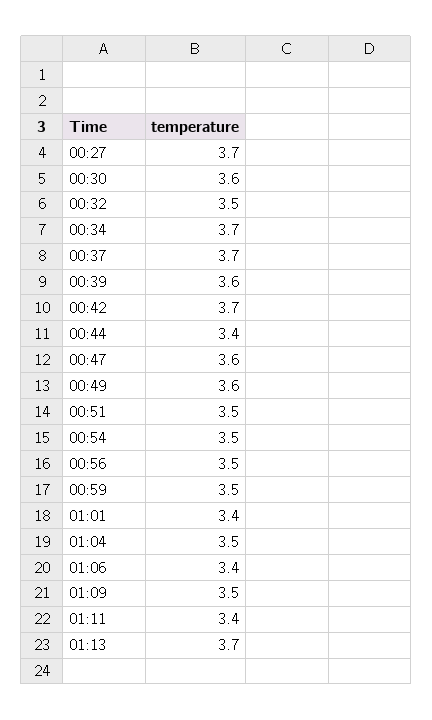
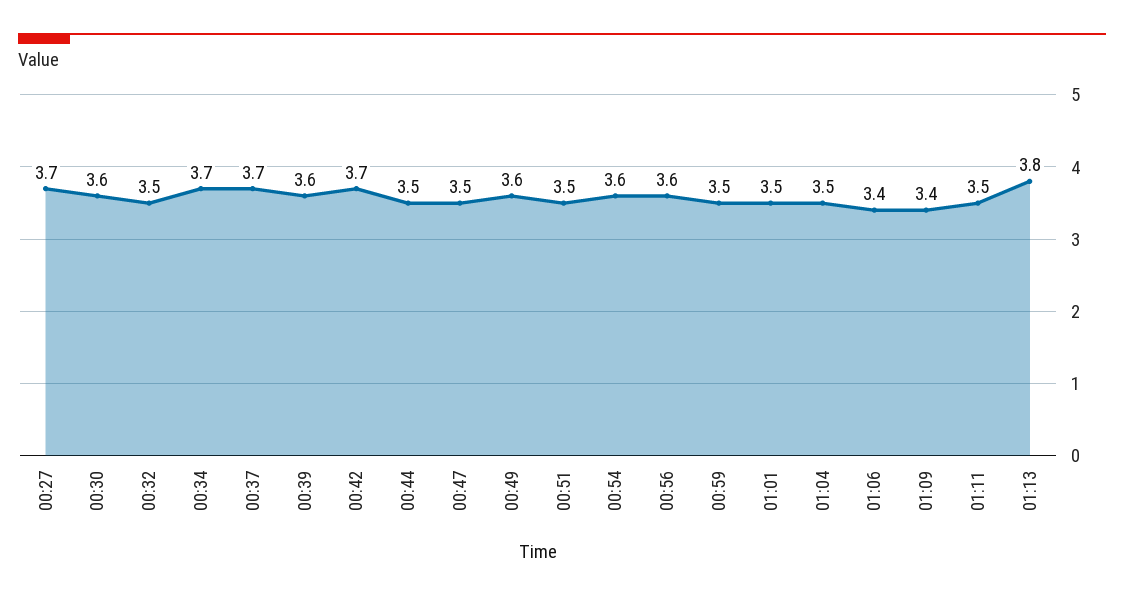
  {
    "00:27": 3.7,
    "00:30": 3.6,
    "00:32": 3.5,
    "00:34": 3.7,
    "00:37": 3.7,
    "00:39": 3.6,
    "00:42": 3.7,
-   "00:44": 3.4,
+   "00:44": 3.5,
-   "00:47": 3.6,
+   "00:47": 3.5,
    "00:49": 3.6,
    "00:51": 3.5,
-   "00:54": 3.5,
+   "00:54": 3.6,
-   "00:56": 3.5,
+   "00:56": 3.6,
    "00:59": 3.5,
-   "01:01": 3.4,
+   "01:01": 3.5,
    "01:04": 3.5,
    "01:06": 3.4,
-   "01:09": 3.5,
+   "01:09": 3.4,
-   "01:11": 3.4,
+   "01:11": 3.5,
-   "01:13": 3.7
+   "01:13": 3.8
  }

